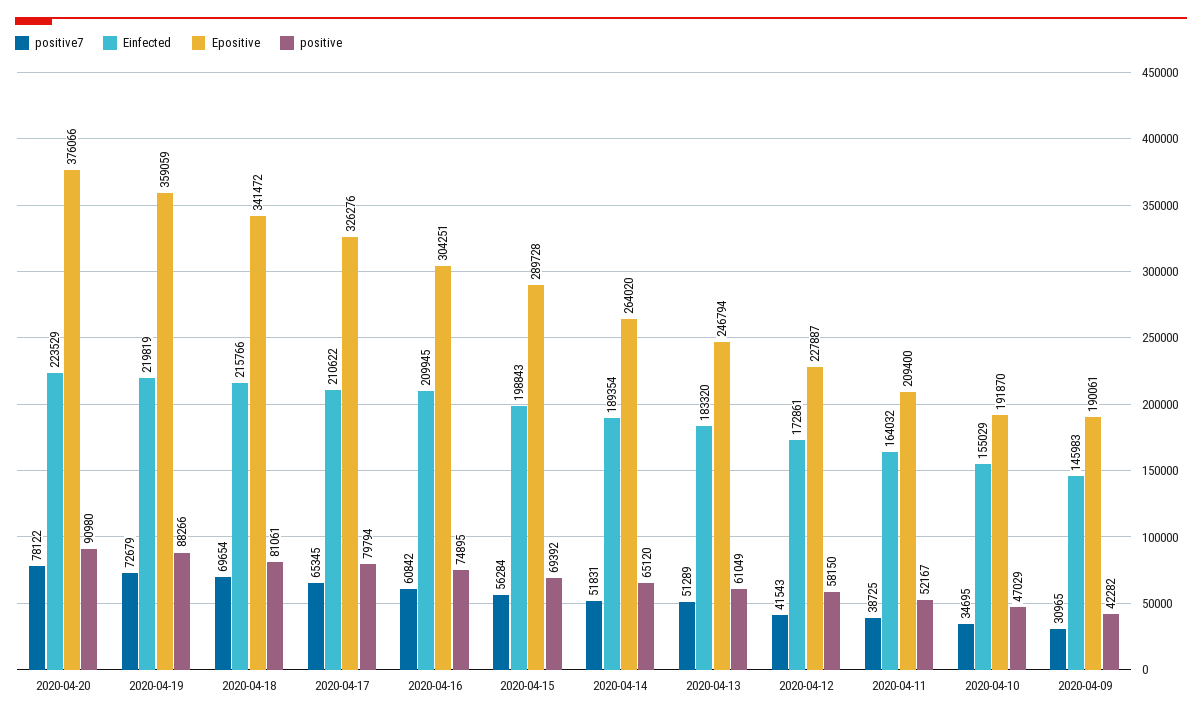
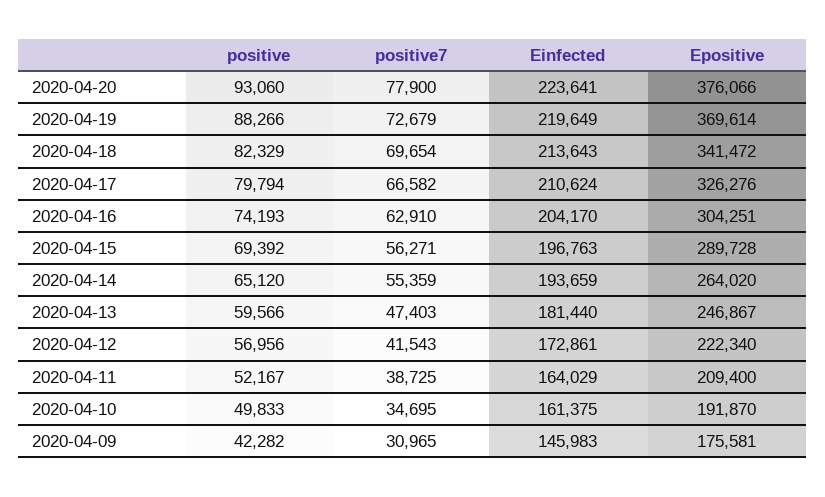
  {
    "positive7": {
-     "2020-04-20": 78122,
+     "2020-04-20": 77900,
      "2020-04-19": 72679,
      "2020-04-18": 69654,
-     "2020-04-17": 65345,
+     "2020-04-17": 66582,
-     "2020-04-16": 60842,
+     "2020-04-16": 62910,
-     "2020-04-15": 56284,
+     "2020-04-15": 56271,
-     "2020-04-14": 51831,
+     "2020-04-14": 55359,
-     "2020-04-13": 51289,
+     "2020-04-13": 47403,
      "2020-04-12": 41543,
      "2020-04-11": 38725,
      "2020-04-10": 34695,
      "2020-04-09": 30965
    },
    "Einfected": {
-     "2020-04-20": 223529,
+     "2020-04-20": 223641,
-     "2020-04-19": 219819,
+     "2020-04-19": 219649,
-     "2020-04-18": 215766,
+     "2020-04-18": 213643,
-     "2020-04-17": 210622,
+     "2020-04-17": 210624,
-     "2020-04-16": 209945,
+     "2020-04-16": 204170,
-     "2020-04-15": 198843,
+     "2020-04-15": 196763,
-     "2020-04-14": 189354,
+     "2020-04-14": 193659,
-     "2020-04-13": 183320,
+     "2020-04-13": 181440,
      "2020-04-12": 172861,
-     "2020-04-11": 164032,
+     "2020-04-11": 164029,
-     "2020-04-10": 155029,
+     "2020-04-10": 161375,
      "2020-04-09": 145983
    },
    "Epositive": {
      "2020-04-20": 376066,
-     "2020-04-19": 359059,
+     "2020-04-19": 369614,
      "2020-04-18": 341472,
      "2020-04-17": 326276,
      "2020-04-16": 304251,
      "2020-04-15": 289728,
      "2020-04-14": 264020,
-     "2020-04-13": 246794,
+     "2020-04-13": 246867,
-     "2020-04-12": 227887,
+     "2020-04-12": 222340,
      "2020-04-11": 209400,
      "2020-04-10": 191870,
-     "2020-04-09": 190061
+     "2020-04-09": 175581
    },
    "positive": {
-     "2020-04-20": 90980,
+     "2020-04-20": 93060,
      "2020-04-19": 88266,
-     "2020-04-18": 81061,
+     "2020-04-18": 82329,
      "2020-04-17": 79794,
-     "2020-04-16": 74895,
+     "2020-04-16": 74193,
      "2020-04-15": 69392,
      "2020-04-14": 65120,
-     "2020-04-13": 61049,
+     "2020-04-13": 59566,
-     "2020-04-12": 58150,
+     "2020-04-12": 56956,
      "2020-04-11": 52167,
-     "2020-04-10": 47029,
+     "2020-04-10": 49833,
      "2020-04-09": 42282
    }
  }

